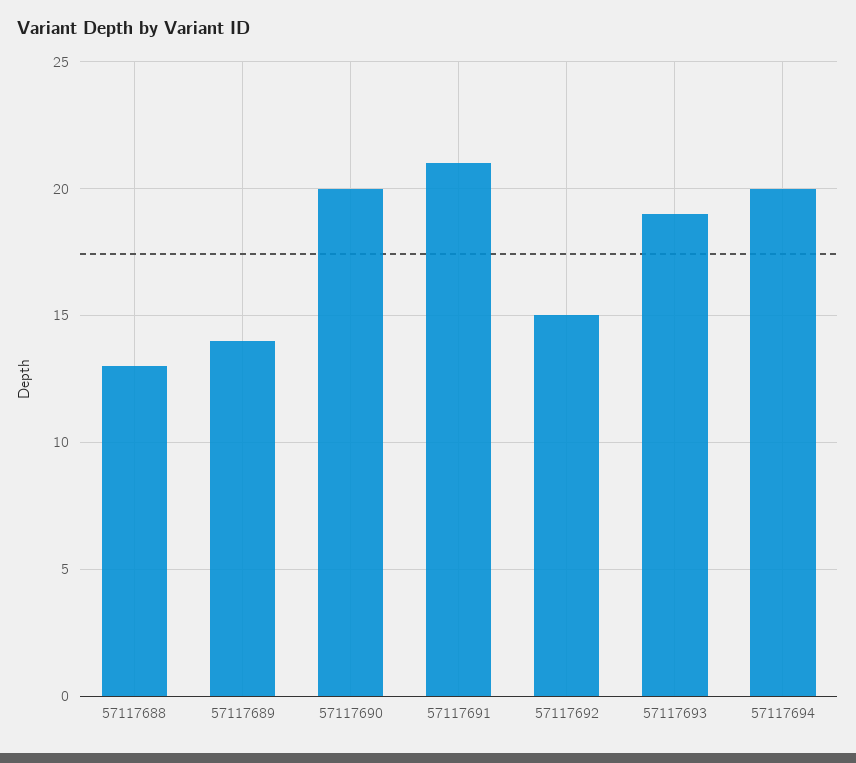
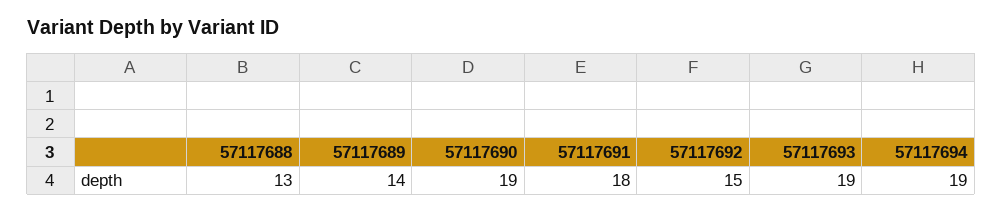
  {
    "57117688": 13,
    "57117689": 14,
-   "57117690": 20,
+   "57117690": 19,
-   "57117691": 21,
+   "57117691": 18,
    "57117692": 15,
    "57117693": 19,
-   "57117694": 20
+   "57117694": 19
  }

